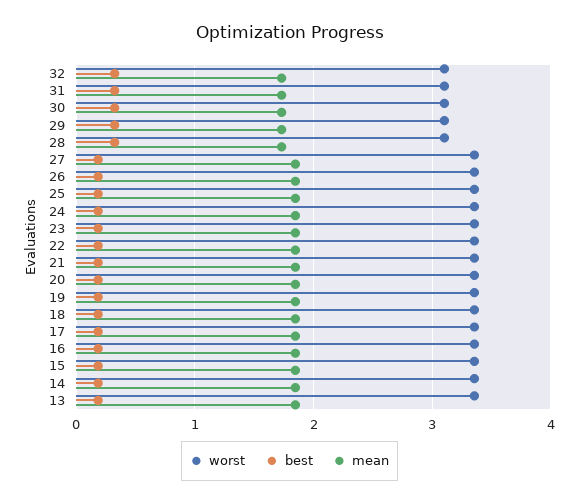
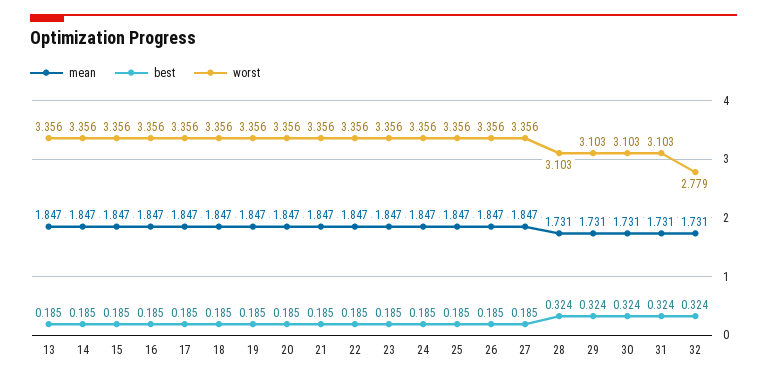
  {
    "worst": {
-     "32": 3.1,
+     "32": 2.779,
      "31": 3.103,
      "30": 3.103,
      "29": 3.103,
      "28": 3.103,
      "27": 3.356,
      "26": 3.356,
      "25": 3.356,
      "24": 3.356,
      "23": 3.356,
      "22": 3.356,
      "21": 3.356,
      "20": 3.356,
      "19": 3.356,
      "18": 3.356,
      "17": 3.356,
      "16": 3.356,
      "15": 3.356,
      "14": 3.356,
      "13": 3.356
    },
    "best": {
      "32": 0.324,
      "31": 0.324,
      "30": 0.324,
      "29": 0.324,
      "28": 0.324,
      "27": 0.185,
      "26": 0.185,
      "25": 0.185,
      "24": 0.185,
      "23": 0.185,
      "22": 0.185,
      "21": 0.185,
      "20": 0.185,
      "19": 0.185,
      "18": 0.185,
      "17": 0.185,
      "16": 0.185,
      "15": 0.185,
      "14": 0.185,
      "13": 0.185
    },
    "mean": {
      "32": 1.731,
      "31": 1.731,
      "30": 1.731,
      "29": 1.731,
      "28": 1.731,
      "27": 1.847,
      "26": 1.847,
      "25": 1.847,
      "24": 1.847,
      "23": 1.847,
      "22": 1.847,
      "21": 1.847,
      "20": 1.847,
      "19": 1.847,
      "18": 1.847,
      "17": 1.847,
      "16": 1.847,
      "15": 1.847,
      "14": 1.847,
      "13": 1.847
    }
  }

